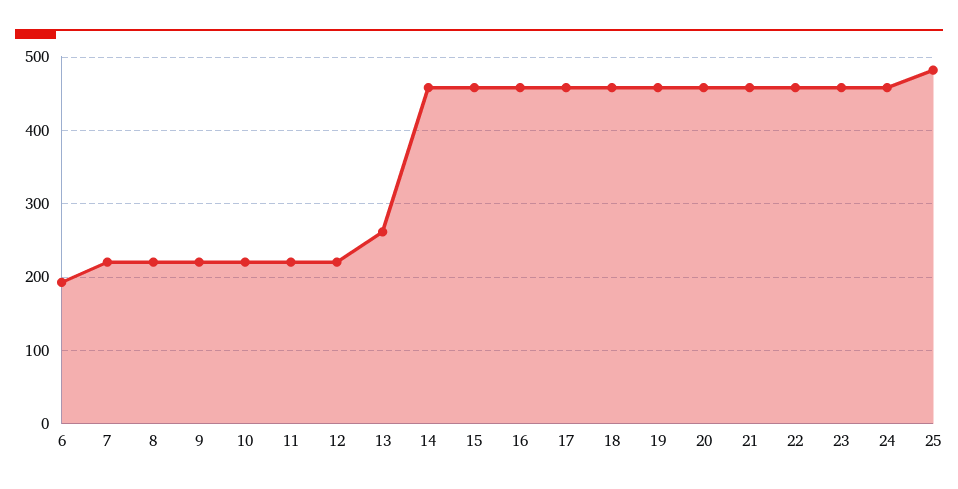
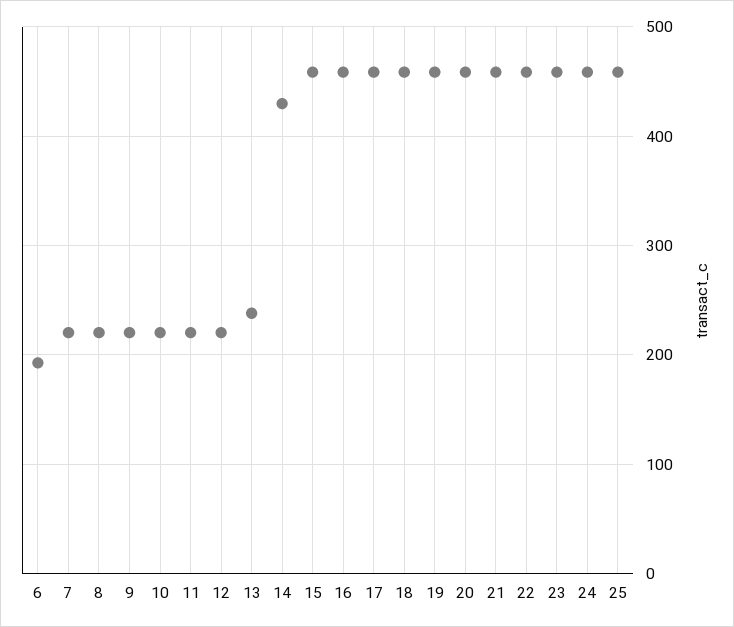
  {
    "6": 190,
    "7": 220,
    "8": 220,
    "9": 220,
    "10": 220,
    "11": 220,
    "12": 220,
-   "13": 260,
+   "13": 240,
-   "14": 460,
+   "14": 430,
    "15": 460,
    "16": 460,
    "17": 460,
    "18": 460,
    "19": 460,
    "20": 460,
    "21": 460,
    "22": 460,
    "23": 460,
    "24": 460,
-   "25": 480
+   "25": 460
  }

